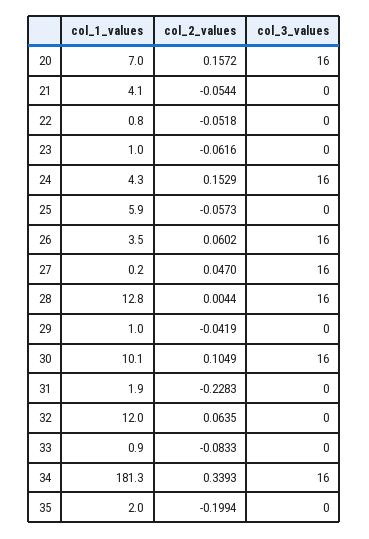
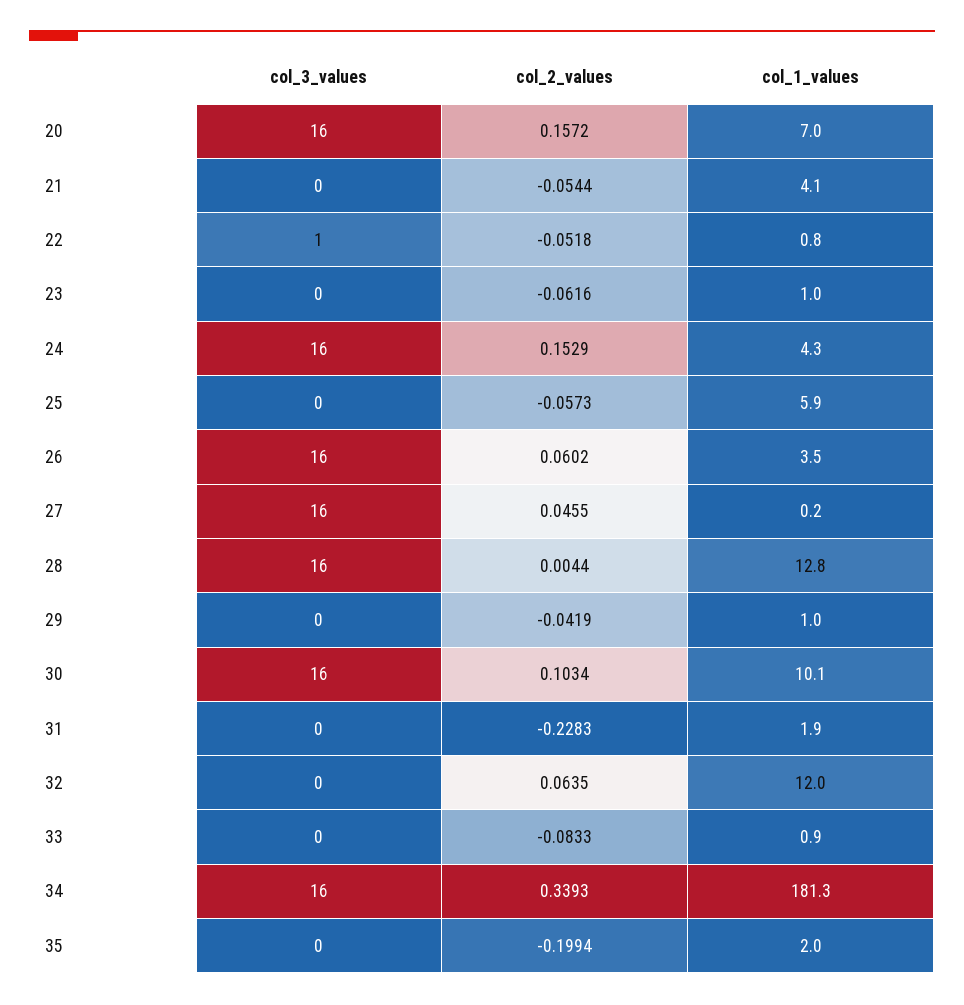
  {
    "col_1_values": {
      "20": 7,
      "21": 4.1,
      "22": 0.8,
      "23": 1,
      "24": 4.3,
      "25": 5.9,
      "26": 3.5,
      "27": 0.2,
      "28": 12.8,
      "29": 1,
      "30": 10.1,
      "31": 1.9,
      "32": 12,
      "33": 0.9,
      "34": 181.3,
      "35": 2
    },
    "col_2_values": {
      "20": 0.1572,
      "21": -0.0544,
      "22": -0.0518,
      "23": -0.0616,
      "24": 0.1529,
      "25": -0.0573,
      "26": 0.0602,
-     "27": 0.047,
+     "27": 0.0455,
      "28": 0.0044,
      "29": -0.0419,
-     "30": 0.1049,
+     "30": 0.1034,
      "31": -0.2283,
      "32": 0.0635,
      "33": -0.0833,
      "34": 0.3393,
      "35": -0.1994
    },
    "col_3_values": {
      "20": 16,
      "21": 0,
-     "22": 0,
+     "22": 1,
      "23": 0,
      "24": 16,
      "25": 0,
      "26": 16,
      "27": 16,
      "28": 16,
      "29": 0,
      "30": 16,
      "31": 0,
      "32": 0,
      "33": 0,
      "34": 16,
      "35": 0
    }
  }

